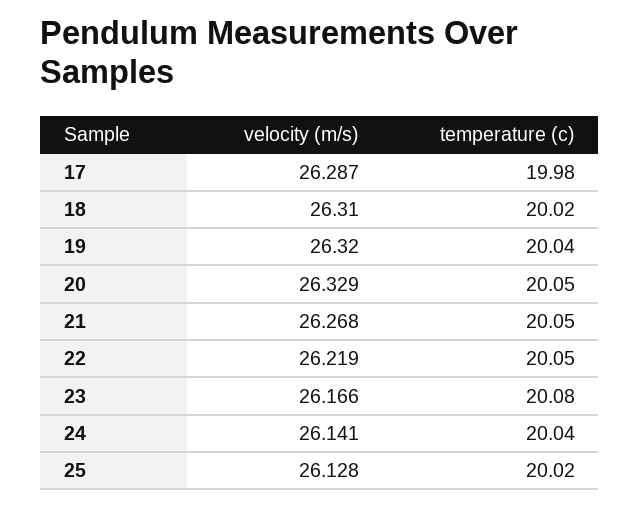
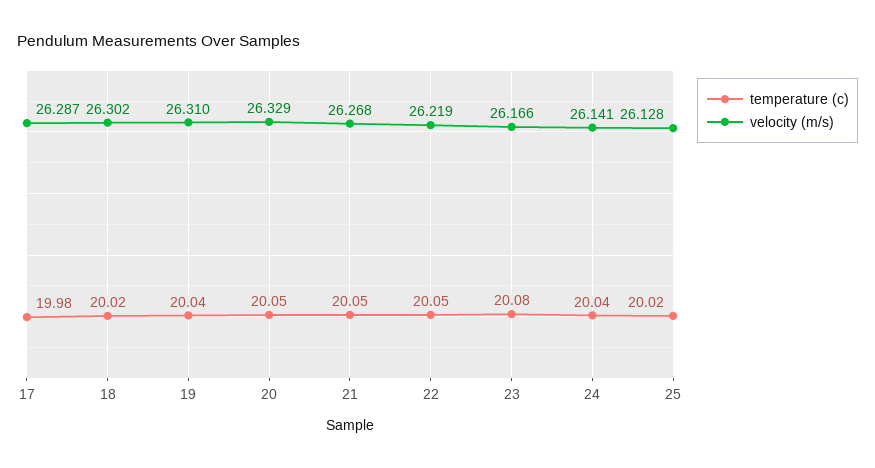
  {
    "velocity (m/s)": {
      "17": 26.287,
-     "18": 26.31,
+     "18": 26.302,
-     "19": 26.32,
+     "19": 26.31,
      "20": 26.329,
      "21": 26.268,
      "22": 26.219,
      "23": 26.166,
      "24": 26.141,
      "25": 26.128
    },
    "temperature (c)": {
      "17": 19.98,
      "18": 20.02,
      "19": 20.04,
      "20": 20.05,
      "21": 20.05,
      "22": 20.05,
      "23": 20.08,
      "24": 20.04,
      "25": 20.02
    }
  }

